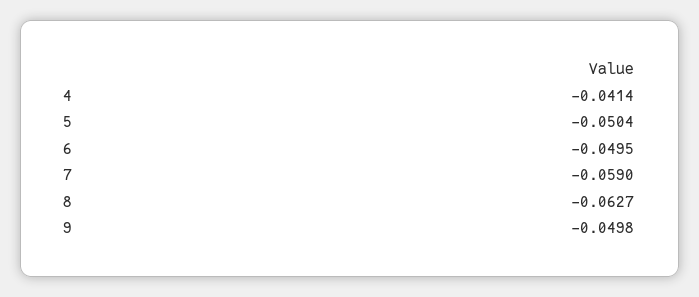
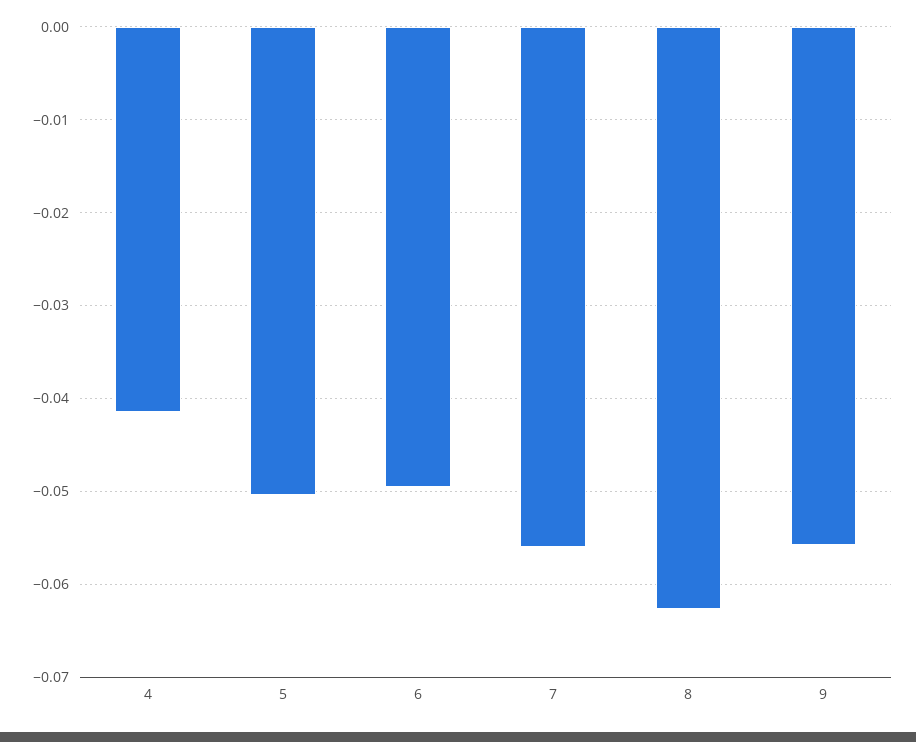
  {
    "4": -0.0414,
    "5": -0.0504,
    "6": -0.0495,
-   "7": -0.059,
+   "7": -0.056,
    "8": -0.0627,
-   "9": -0.0498
+   "9": -0.056
  }

